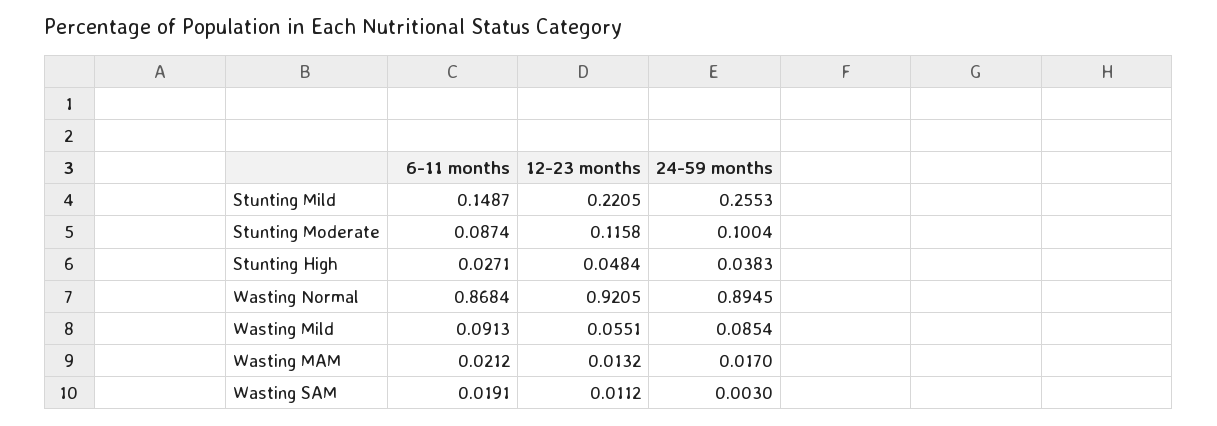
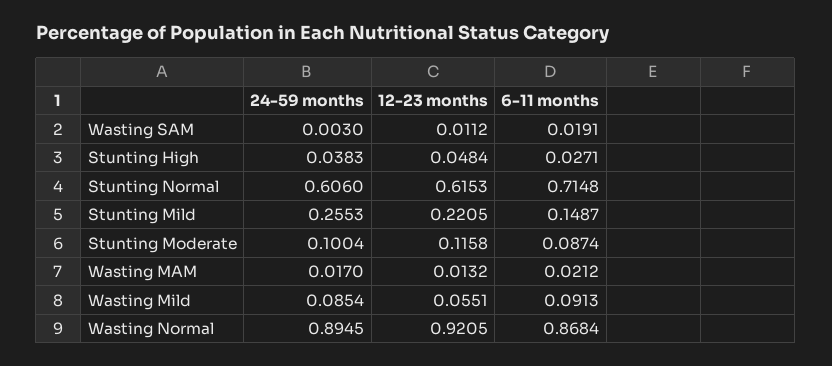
  {
    "6-11 months": {
      "Stunting Mild": 0.1487,
      "Stunting Moderate": 0.0874,
      "Stunting High": 0.0271,
      "Wasting Normal": 0.8684,
      "Wasting Mild": 0.0913,
      "Wasting MAM": 0.0212,
-     "Wasting SAM": 0.0191
+     "Wasting SAM": 0.0191,
+     "Stunting Normal": 0.7148
    },
    "12-23 months": {
      "Stunting Mild": 0.2205,
      "Stunting Moderate": 0.1158,
      "Stunting High": 0.0484,
      "Wasting Normal": 0.9205,
      "Wasting Mild": 0.0551,
      "Wasting MAM": 0.0132,
-     "Wasting SAM": 0.0112
+     "Wasting SAM": 0.0112,
+     "Stunting Normal": 0.6153
    },
    "24-59 months": {
      "Stunting Mild": 0.2553,
      "Stunting Moderate": 0.1004,
      "Stunting High": 0.0383,
      "Wasting Normal": 0.8945,
      "Wasting Mild": 0.0854,
      "Wasting MAM": 0.017,
-     "Wasting SAM": 0.003
+     "Wasting SAM": 0.003,
+     "Stunting Normal": 0.606
    }
  }

